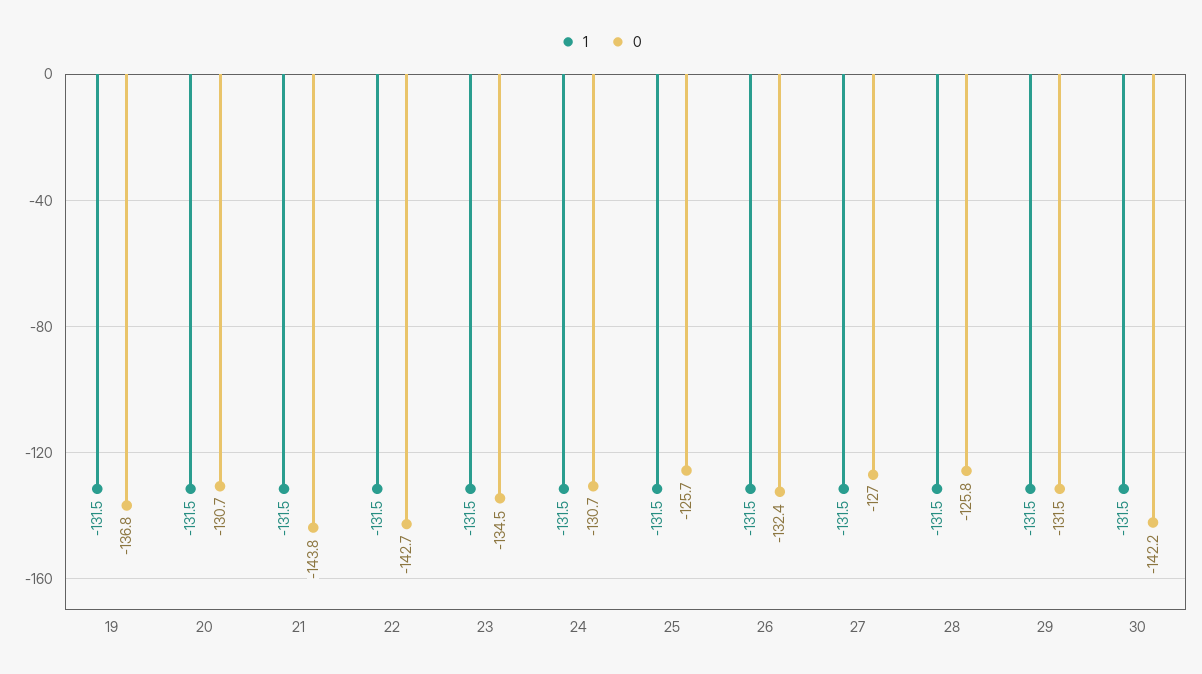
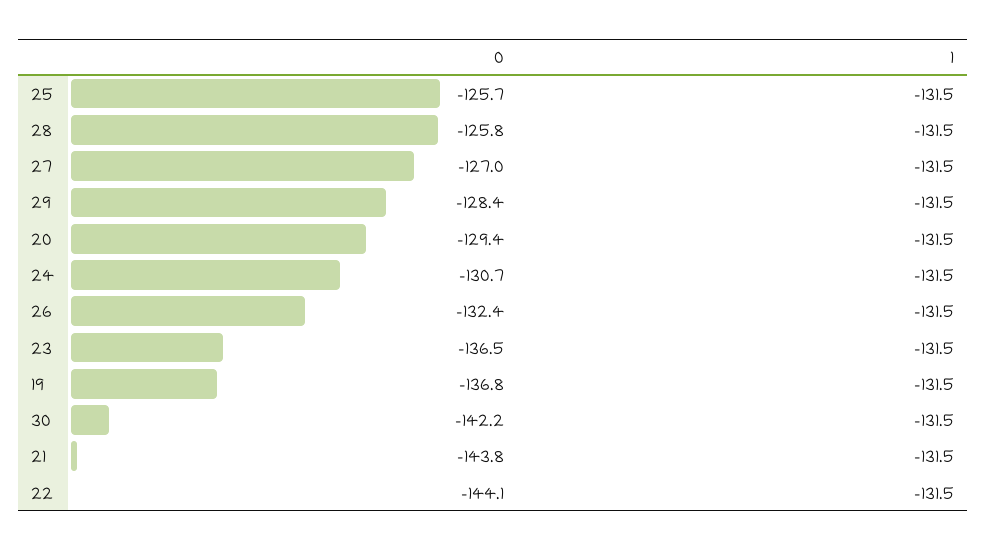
  {
    "1": {
      "19": -131.5,
      "20": -131.5,
      "21": -131.5,
      "22": -131.5,
      "23": -131.5,
      "24": -131.5,
      "25": -131.5,
      "26": -131.5,
      "27": -131.5,
      "28": -131.5,
      "29": -131.5,
      "30": -131.5
    },
    "0": {
      "19": -136.8,
-     "20": -130.7,
+     "20": -129.4,
      "21": -143.8,
-     "22": -142.7,
+     "22": -144.1,
-     "23": -134.5,
+     "23": -136.5,
      "24": -130.7,
      "25": -125.7,
      "26": -132.4,
      "27": -127,
      "28": -125.8,
-     "29": -131.5,
+     "29": -128.4,
      "30": -142.2
    }
  }

